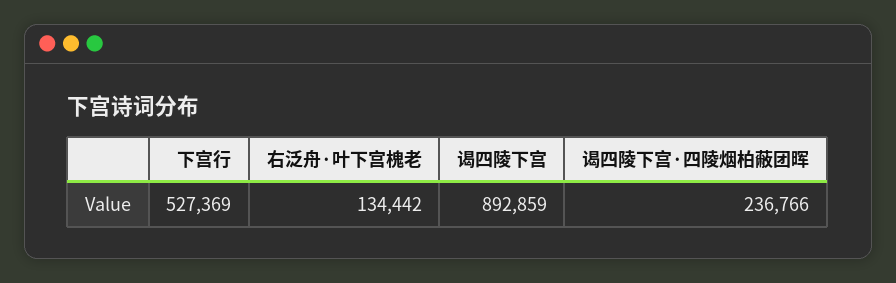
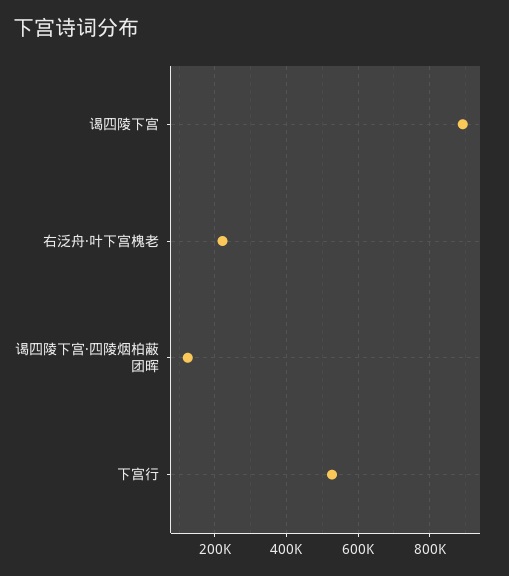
  {
    "下宫行": 527369,
-   "右泛舟·叶下宫槐老": 134442,
+   "右泛舟·叶下宫槐老": 220000,
    "谒四陵下宫": 892859,
-   "谒四陵下宫·四陵烟柏蔽团晖": 236766
+   "谒四陵下宫·四陵烟柏蔽团晖": 120000
  }

